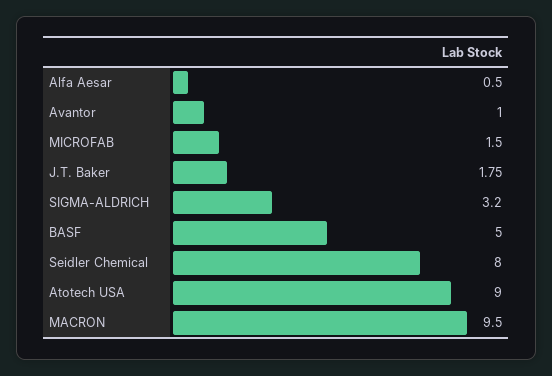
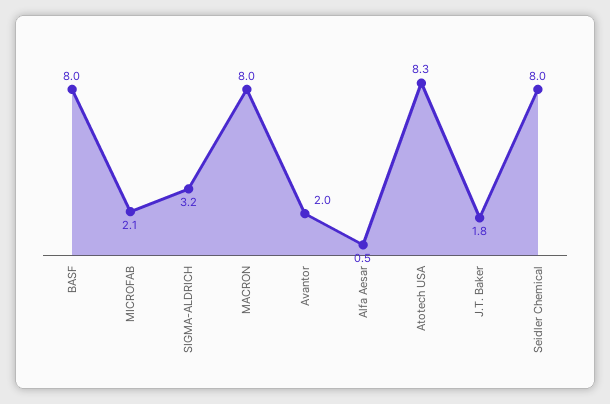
  {
    "Alfa Aesar": 0.5,
-   "Avantor": 1,
+   "Avantor": 2,
-   "MICROFAB": 1.5,
+   "MICROFAB": 2.1,
    "J.T. Baker": 1.75,
    "SIGMA-ALDRICH": 3.2,
-   "BASF": 5,
+   "BASF": 8,
    "Seidler Chemical": 8,
-   "Atotech USA": 9,
+   "Atotech USA": 8.3,
-   "MACRON": 9.5
+   "MACRON": 8
  }

